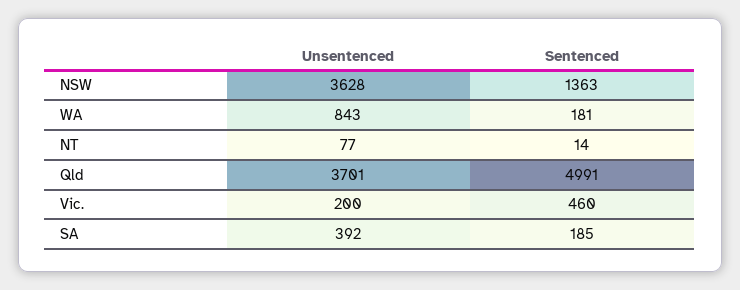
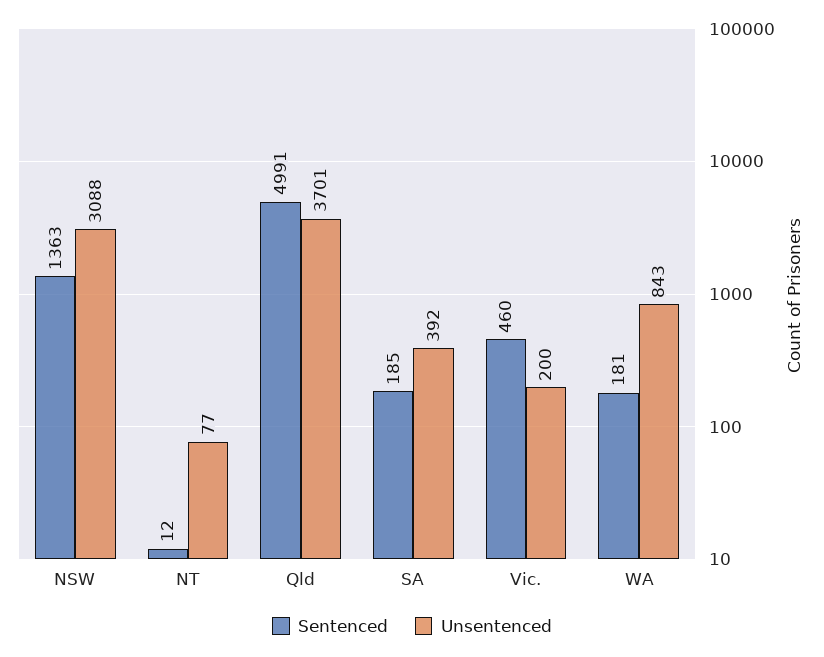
  {
    "Unsentenced": {
-     "NSW": 3628,
+     "NSW": 3088,
      "WA": 843,
      "NT": 77,
      "Qld": 3701,
      "Vic.": 200,
      "SA": 392
    },
    "Sentenced": {
      "NSW": 1363,
      "WA": 181,
-     "NT": 14,
+     "NT": 12,
      "Qld": 4991,
      "Vic.": 460,
      "SA": 185
    }
  }

